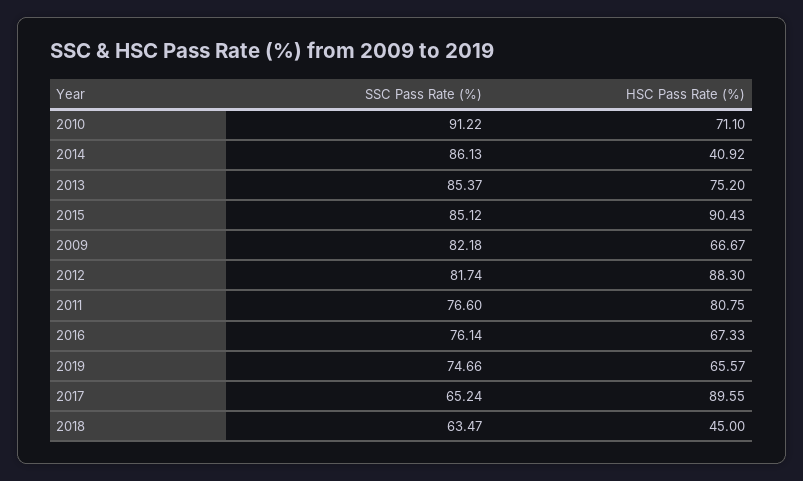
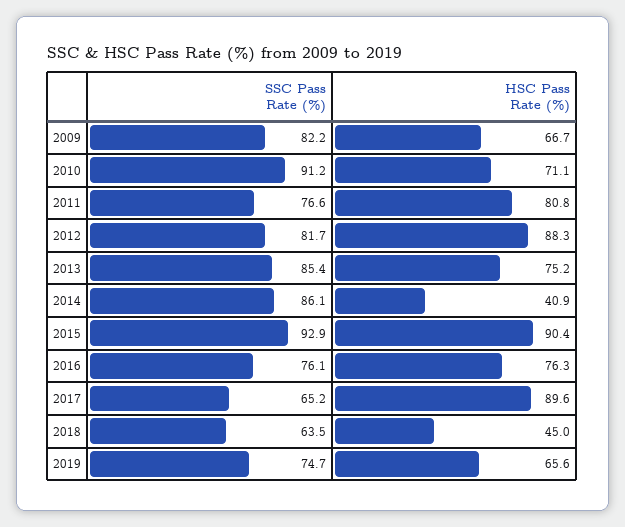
  {
    "SSC Pass Rate (%)": {
      "2010": 91.22,
      "2014": 86.13,
      "2013": 85.37,
-     "2015": 85.12,
+     "2015": 92.9,
      "2009": 82.18,
      "2012": 81.74,
      "2011": 76.6,
      "2016": 76.14,
      "2019": 74.66,
      "2017": 65.24,
      "2018": 63.47
    },
    "HSC Pass Rate (%)": {
      "2010": 71.1,
      "2014": 40.92,
      "2013": 75.2,
      "2015": 90.43,
      "2009": 66.67,
      "2012": 88.3,
      "2011": 80.75,
-     "2016": 67.33,
+     "2016": 76.3,
      "2019": 65.57,
      "2017": 89.55,
      "2018": 45
    }
  }

